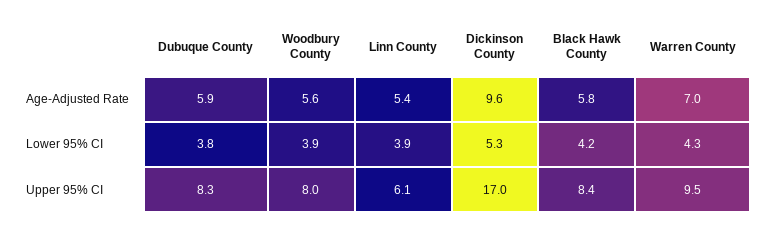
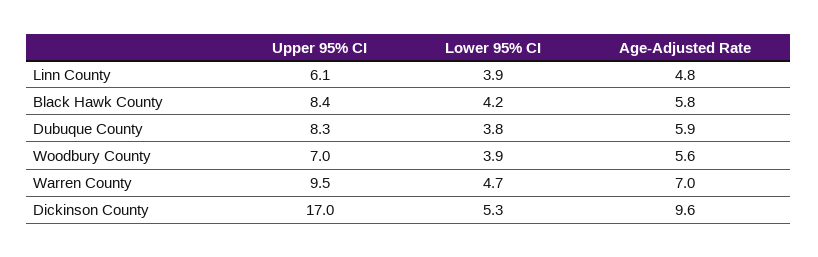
  {
    "Dubuque County": {
      "Age-Adjusted Rate": 5.9,
      "Lower 95% CI": 3.8,
      "Upper 95% CI": 8.3
    },
    "Woodbury County": {
      "Age-Adjusted Rate": 5.6,
      "Lower 95% CI": 3.9,
-     "Upper 95% CI": 8
+     "Upper 95% CI": 7
    },
    "Linn County": {
-     "Age-Adjusted Rate": 5.4,
+     "Age-Adjusted Rate": 4.8,
      "Lower 95% CI": 3.9,
      "Upper 95% CI": 6.1
    },
    "Dickinson County": {
      "Age-Adjusted Rate": 9.6,
      "Lower 95% CI": 5.3,
      "Upper 95% CI": 17
    },
    "Black Hawk County": {
      "Age-Adjusted Rate": 5.8,
      "Lower 95% CI": 4.2,
      "Upper 95% CI": 8.4
    },
    "Warren County": {
      "Age-Adjusted Rate": 7,
-     "Lower 95% CI": 4.3,
+     "Lower 95% CI": 4.7,
      "Upper 95% CI": 9.5
    }
  }

